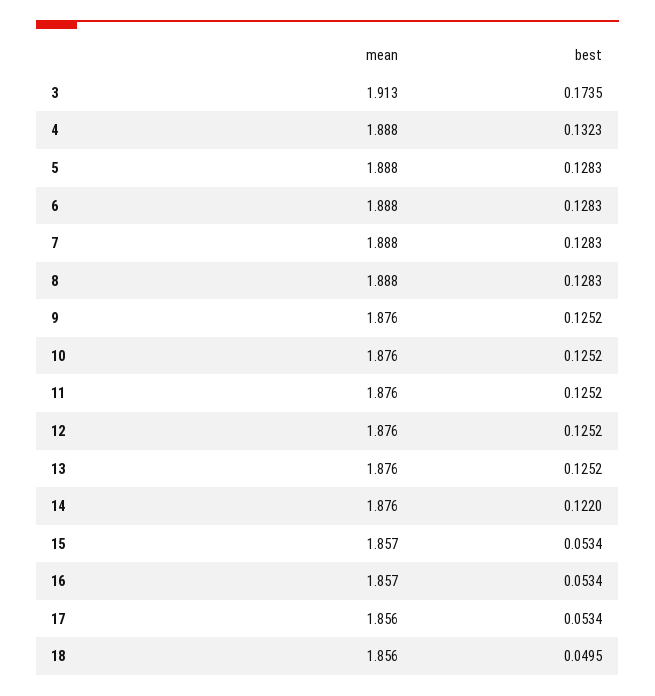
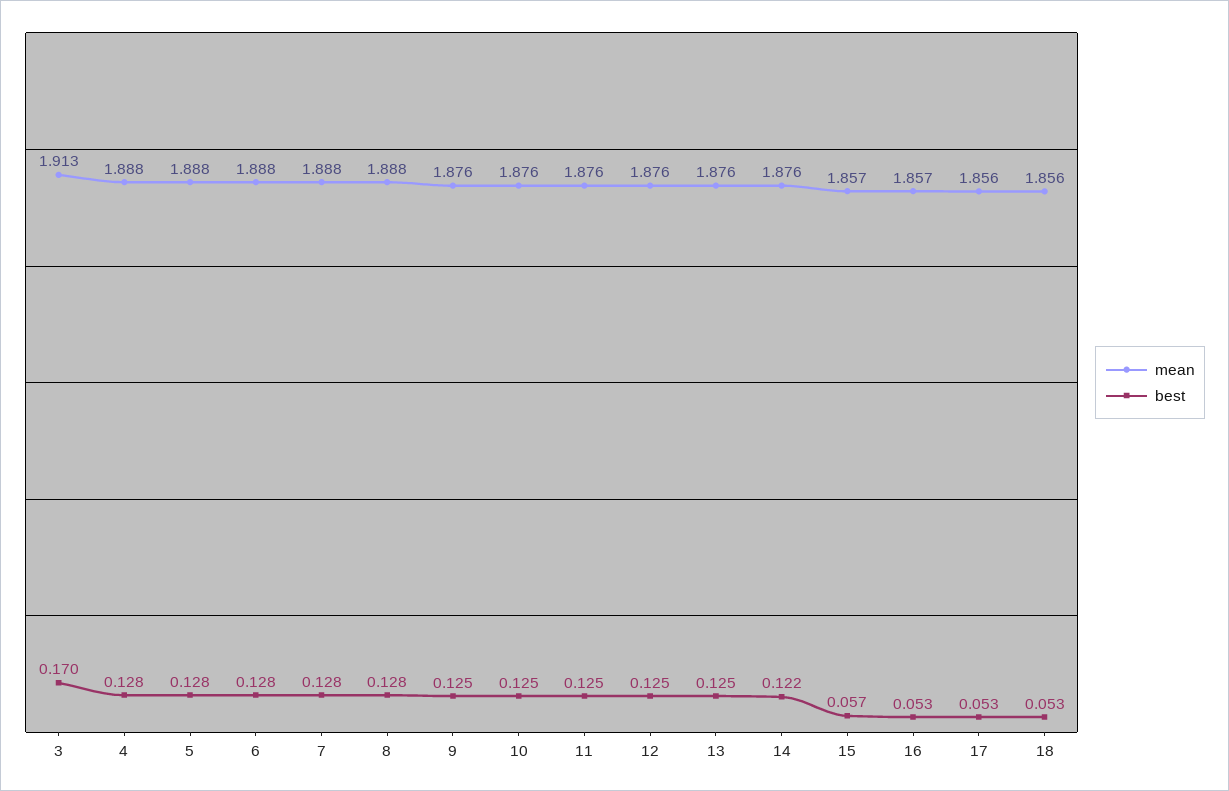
  {
    "mean": {
      "3": 1.913,
      "4": 1.888,
      "5": 1.888,
      "6": 1.888,
      "7": 1.888,
      "8": 1.888,
      "9": 1.876,
      "10": 1.876,
      "11": 1.876,
      "12": 1.876,
      "13": 1.876,
      "14": 1.876,
      "15": 1.857,
      "16": 1.857,
      "17": 1.856,
      "18": 1.856
    },
    "best": {
-     "3": 0.1735,
+     "3": 0.17,
-     "4": 0.1323,
+     "4": 0.128,
      "5": 0.1283,
      "6": 0.1283,
      "7": 0.1283,
      "8": 0.1283,
      "9": 0.1252,
      "10": 0.1252,
      "11": 0.1252,
      "12": 0.1252,
      "13": 0.1252,
      "14": 0.122,
-     "15": 0.0534,
+     "15": 0.057,
      "16": 0.0534,
      "17": 0.0534,
-     "18": 0.0495
+     "18": 0.053
    }
  }

